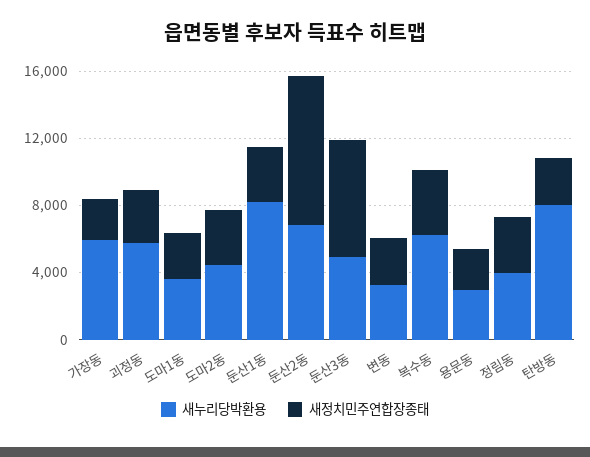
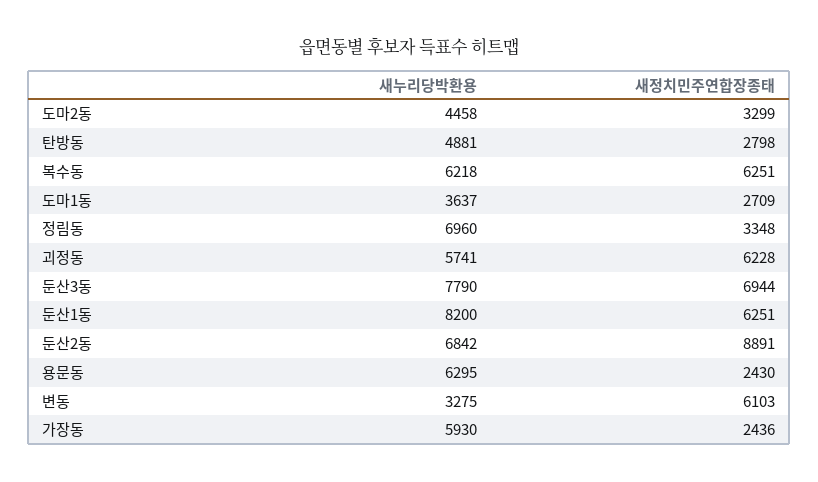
  {
    "새누리당박환용": {
      "가장동": 5930,
      "괴정동": 5741,
      "도마1동": 3637,
      "도마2동": 4458,
      "둔산1동": 8200,
      "둔산2동": 6842,
-     "둔산3동": 5000,
+     "둔산3동": 7790,
      "변동": 3275,
      "복수동": 6218,
-     "용문동": 3000,
+     "용문동": 6295,
-     "정림동": 4000,
+     "정림동": 6960,
-     "탄방동": 8000
+     "탄방동": 4881
    },
    "새정치민주연합장종태": {
      "가장동": 2436,
-     "괴정동": 3000,
+     "괴정동": 6228,
      "도마1동": 2709,
      "도마2동": 3299,
-     "둔산1동": 3000,
+     "둔산1동": 6251,
      "둔산2동": 8891,
      "둔산3동": 6944,
-     "변동": 3000,
+     "변동": 6103,
-     "복수동": 4000,
+     "복수동": 6251,
      "용문동": 2430,
      "정림동": 3348,
      "탄방동": 2798
    }
  }

